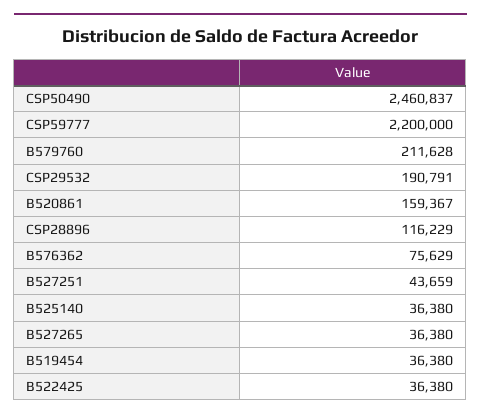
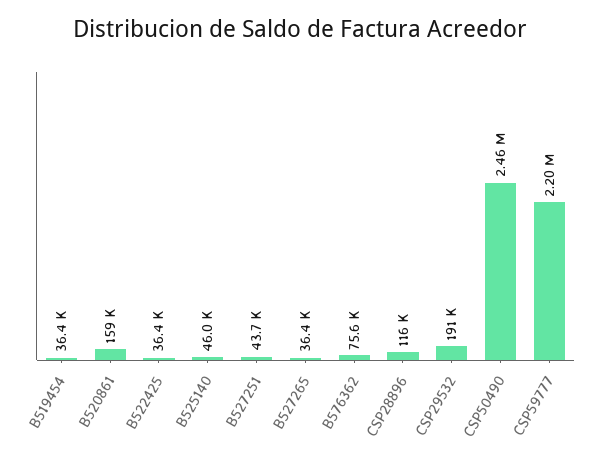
  {
    "CSP50490": 2460837,
    "CSP59777": 2200000,
-   "B579760": 211628,
    "CSP29532": 190791,
    "B520861": 159367,
    "CSP28896": 116229,
    "B576362": 75629,
    "B527251": 43659,
-   "B525140": 36380,
+   "B525140": 46000,
    "B527265": 36380,
    "B519454": 36380,
    "B522425": 36380
  }

